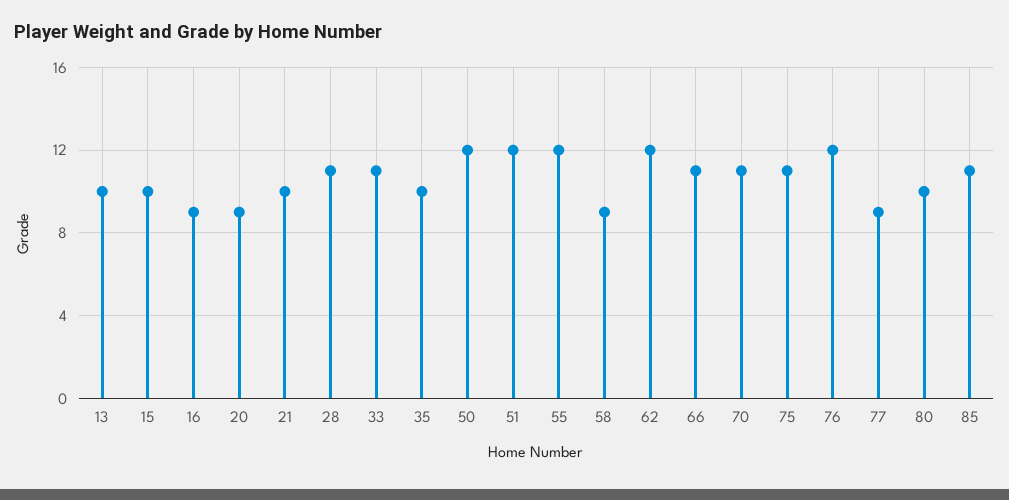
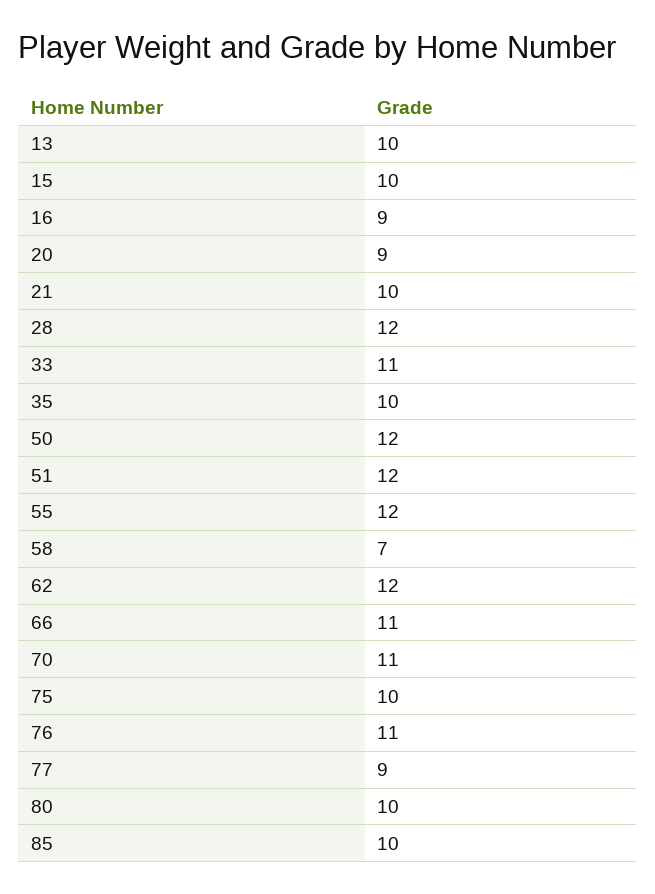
  {
    "13": 10,
    "15": 10,
    "16": 9,
    "20": 9,
    "21": 10,
-   "28": 11,
+   "28": 12,
    "33": 11,
    "35": 10,
    "50": 12,
    "51": 12,
    "55": 12,
-   "58": 9,
+   "58": 7,
    "62": 12,
    "66": 11,
    "70": 11,
-   "75": 11,
+   "75": 10,
-   "76": 12,
+   "76": 11,
    "77": 9,
    "80": 10,
-   "85": 11
+   "85": 10
  }

